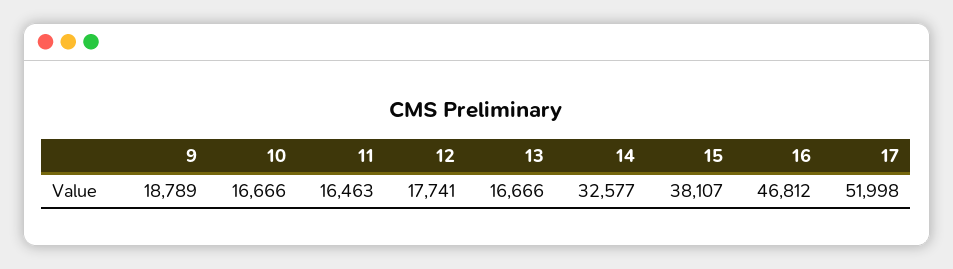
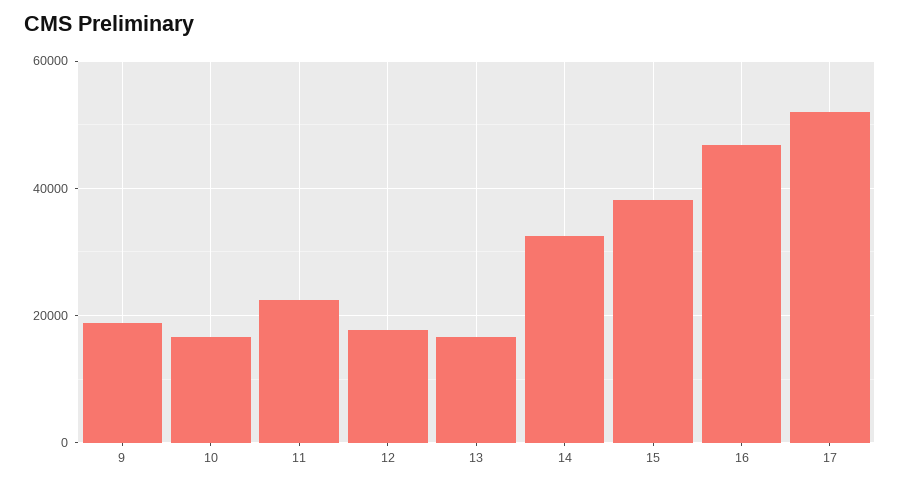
  {
    "9": 18789,
    "10": 16666,
-   "11": 16463,
+   "11": 22000,
    "12": 17741,
    "13": 16666,
    "14": 32577,
    "15": 38107,
    "16": 46812,
    "17": 51998
  }

